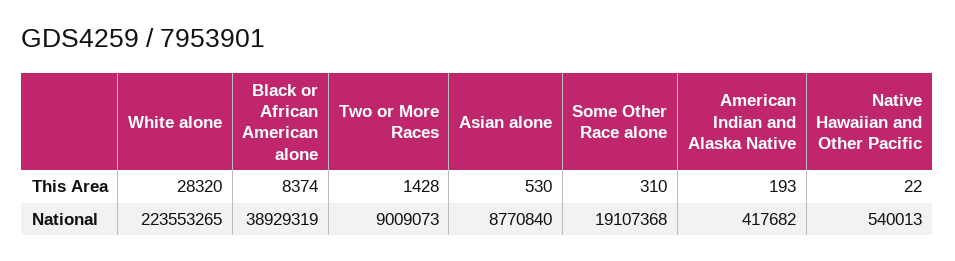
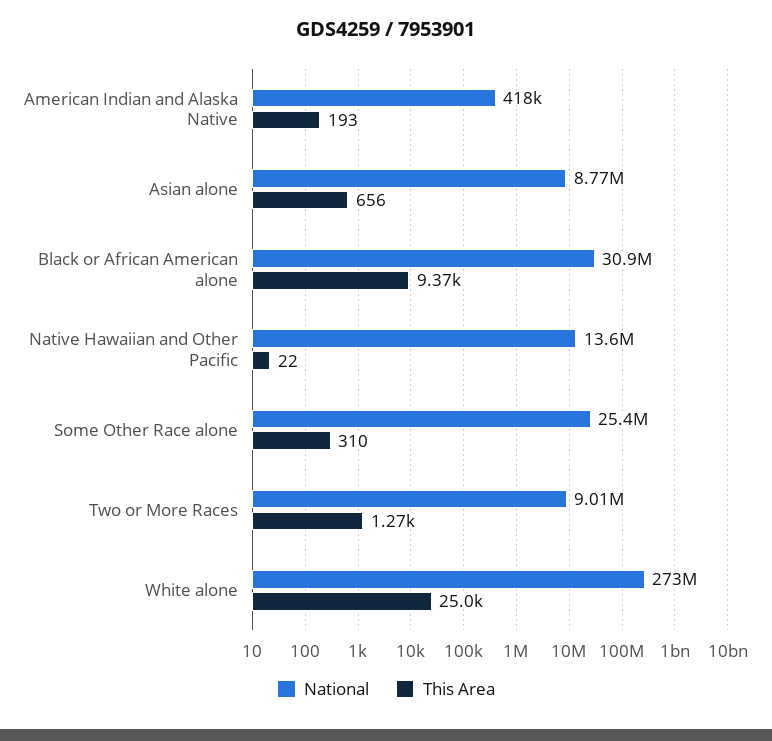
  {
    "This Area": {
-     "White alone": 28320,
+     "White alone": 25000,
-     "Black or African American alone": 8374,
+     "Black or African American alone": 9370,
-     "Two or More Races": 1428,
+     "Two or More Races": 1270,
-     "Asian alone": 530,
+     "Asian alone": 656,
      "Some Other Race alone": 310,
      "American Indian and Alaska Native": 193,
      "Native Hawaiian and Other Pacific": 22
    },
    "National": {
-     "White alone": 223553265,
+     "White alone": 273000000,
-     "Black or African American alone": 38929319,
+     "Black or African American alone": 30900000,
      "Two or More Races": 9009073,
      "Asian alone": 8770840,
-     "Some Other Race alone": 19107368,
+     "Some Other Race alone": 25400000,
      "American Indian and Alaska Native": 417682,
-     "Native Hawaiian and Other Pacific": 540013
+     "Native Hawaiian and Other Pacific": 13600000
    }
  }

